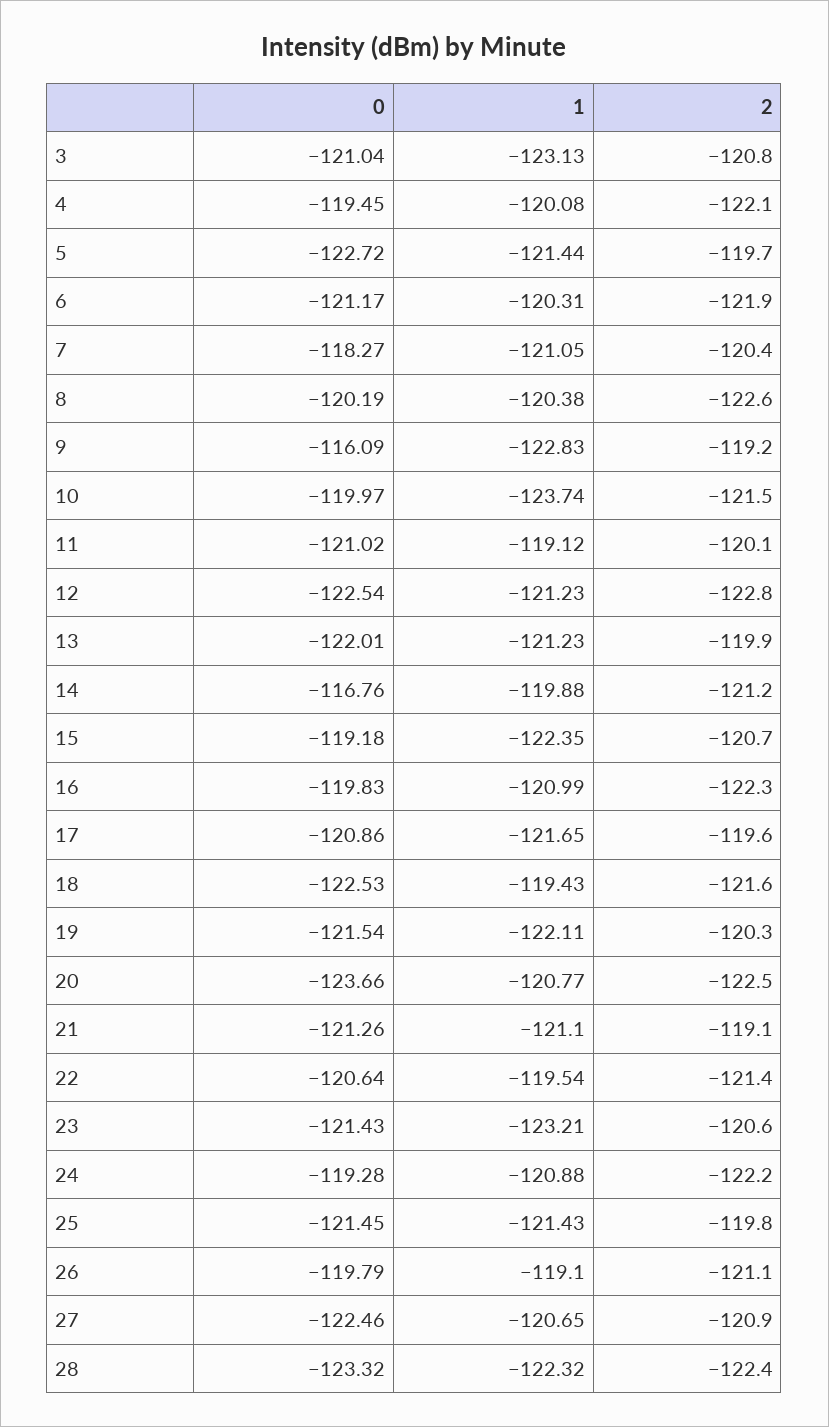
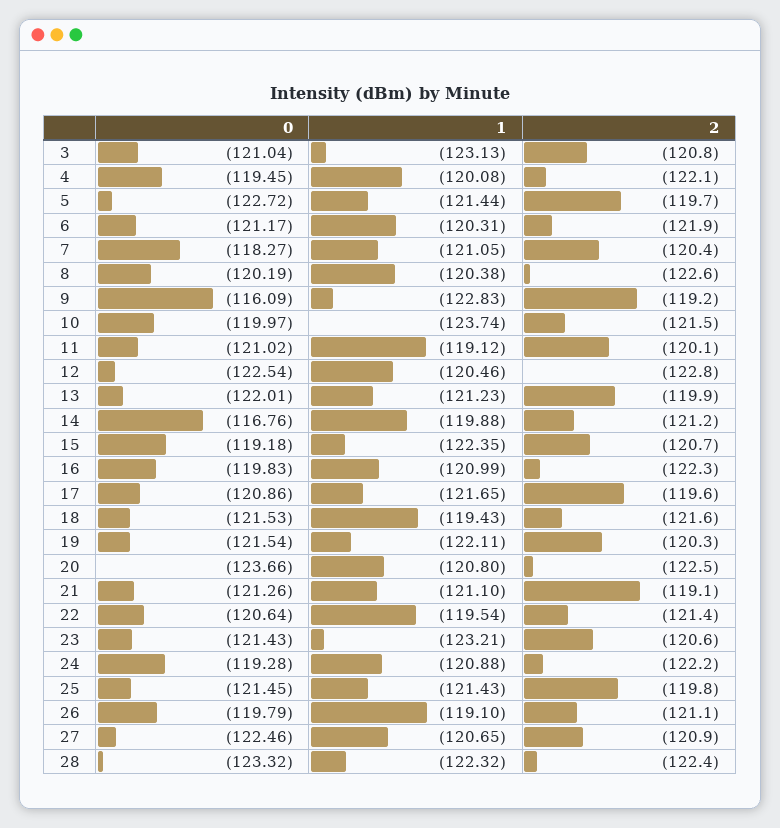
  {
    "0": {
      "3": -121.04,
      "4": -119.45,
      "5": -122.72,
      "6": -121.17,
      "7": -118.27,
      "8": -120.19,
      "9": -116.09,
      "10": -119.97,
      "11": -121.02,
      "12": -122.54,
      "13": -122.01,
      "14": -116.76,
      "15": -119.18,
      "16": -119.83,
      "17": -120.86,
-     "18": -122.53,
+     "18": -121.53,
      "19": -121.54,
      "20": -123.66,
      "21": -121.26,
      "22": -120.64,
      "23": -121.43,
      "24": -119.28,
      "25": -121.45,
      "26": -119.79,
      "27": -122.46,
      "28": -123.32
    },
    "1": {
      "3": -123.13,
      "4": -120.08,
      "5": -121.44,
      "6": -120.31,
      "7": -121.05,
      "8": -120.38,
      "9": -122.83,
      "10": -123.74,
      "11": -119.12,
-     "12": -121.23,
+     "12": -120.46,
      "13": -121.23,
      "14": -119.88,
      "15": -122.35,
      "16": -120.99,
      "17": -121.65,
      "18": -119.43,
      "19": -122.11,
-     "20": -120.77,
+     "20": -120.8,
      "21": -121.1,
      "22": -119.54,
      "23": -123.21,
      "24": -120.88,
      "25": -121.43,
      "26": -119.1,
      "27": -120.65,
      "28": -122.32
    },
    "2": {
      "3": -120.8,
      "4": -122.1,
      "5": -119.7,
      "6": -121.9,
      "7": -120.4,
      "8": -122.6,
      "9": -119.2,
      "10": -121.5,
      "11": -120.1,
      "12": -122.8,
      "13": -119.9,
      "14": -121.2,
      "15": -120.7,
      "16": -122.3,
      "17": -119.6,
      "18": -121.6,
      "19": -120.3,
      "20": -122.5,
      "21": -119.1,
      "22": -121.4,
      "23": -120.6,
      "24": -122.2,
      "25": -119.8,
      "26": -121.1,
      "27": -120.9,
      "28": -122.4
    }
  }

